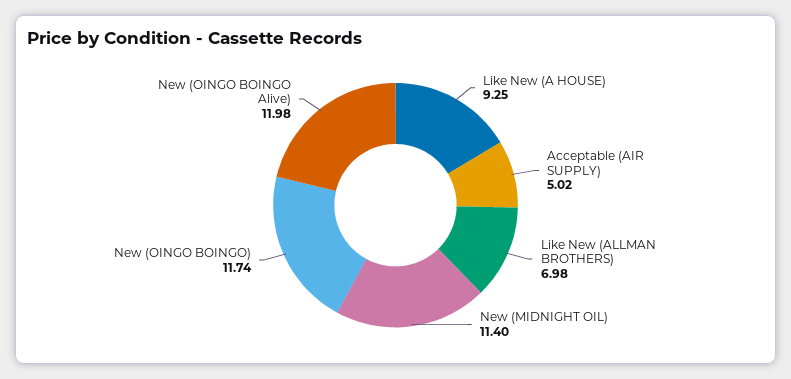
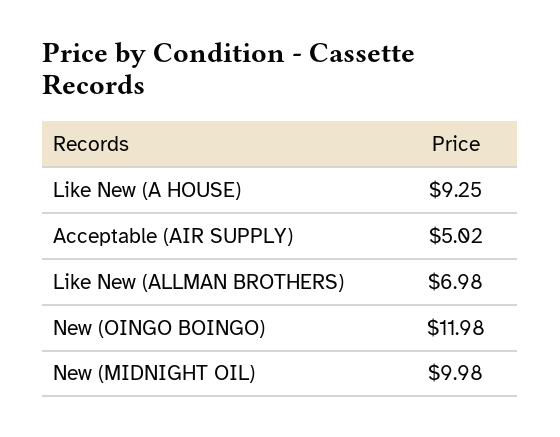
  {
    "Like New (A HOUSE)": 9.25,
    "Acceptable (AIR SUPPLY)": 5.02,
    "Like New (ALLMAN BROTHERS)": 6.98,
-   "New (MIDNIGHT OIL)": 11.4,
+   "New (MIDNIGHT OIL)": 9.98,
-   "New (OINGO BOINGO)": 11.74,
+   "New (OINGO BOINGO)": 11.98
-   "New (OINGO BOINGO Alive)": 11.98
  }

